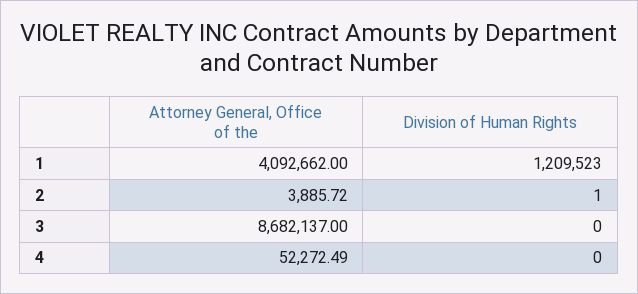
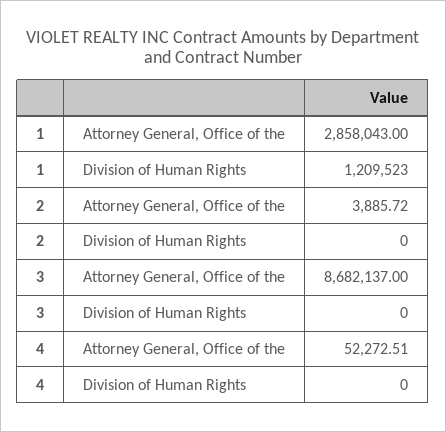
  {
    "Attorney General, Office of the": {
-     "1": 4092662,
+     "1": 2858043,
      "2": 3885.72,
      "3": 8682137,
-     "4": 52272.49
+     "4": 52272.51
    },
    "Division of Human Rights": {
      "1": 1209523,
-     "2": 1,
+     "2": 0,
      "3": 0,
      "4": 0
    }
  }

